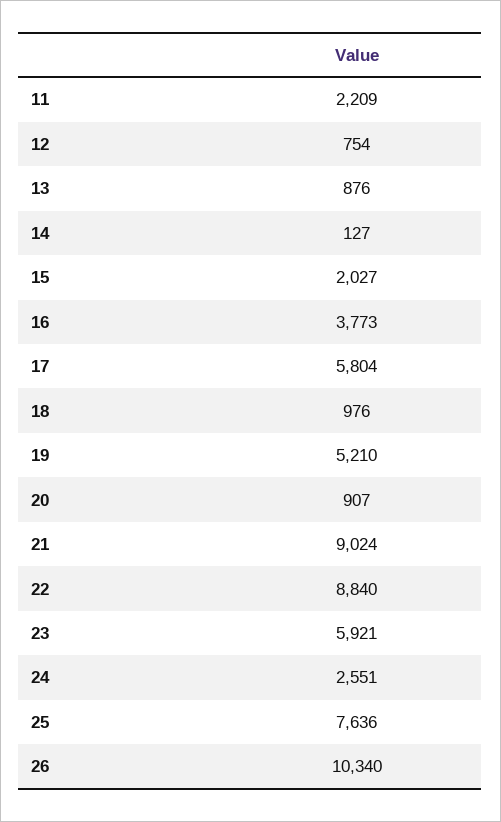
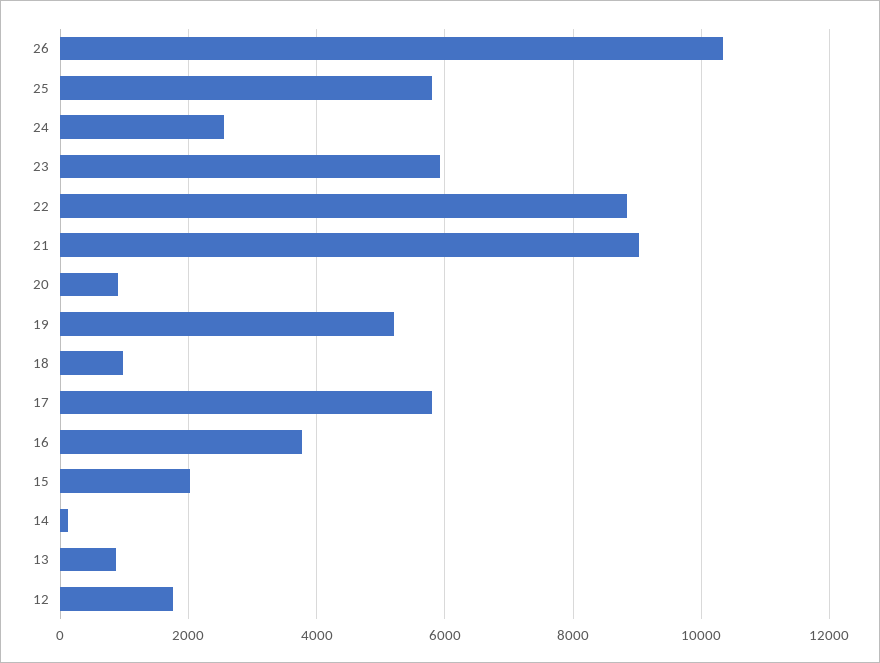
  {
-   "11": 2209,
-   "12": 754,
+   "12": 1800,
    "13": 876,
    "14": 127,
    "15": 2027,
    "16": 3773,
    "17": 5804,
    "18": 976,
    "19": 5210,
    "20": 907,
    "21": 9024,
    "22": 8840,
    "23": 5921,
    "24": 2551,
-   "25": 7636,
+   "25": 5800,
    "26": 10340
  }

